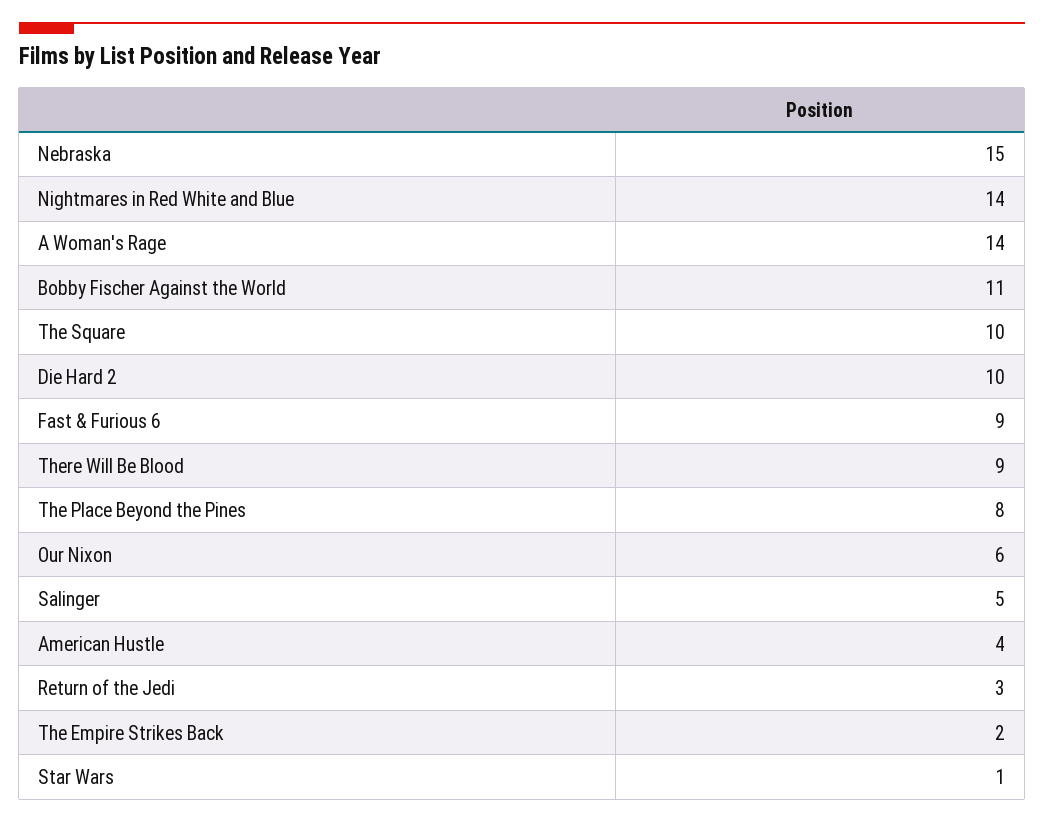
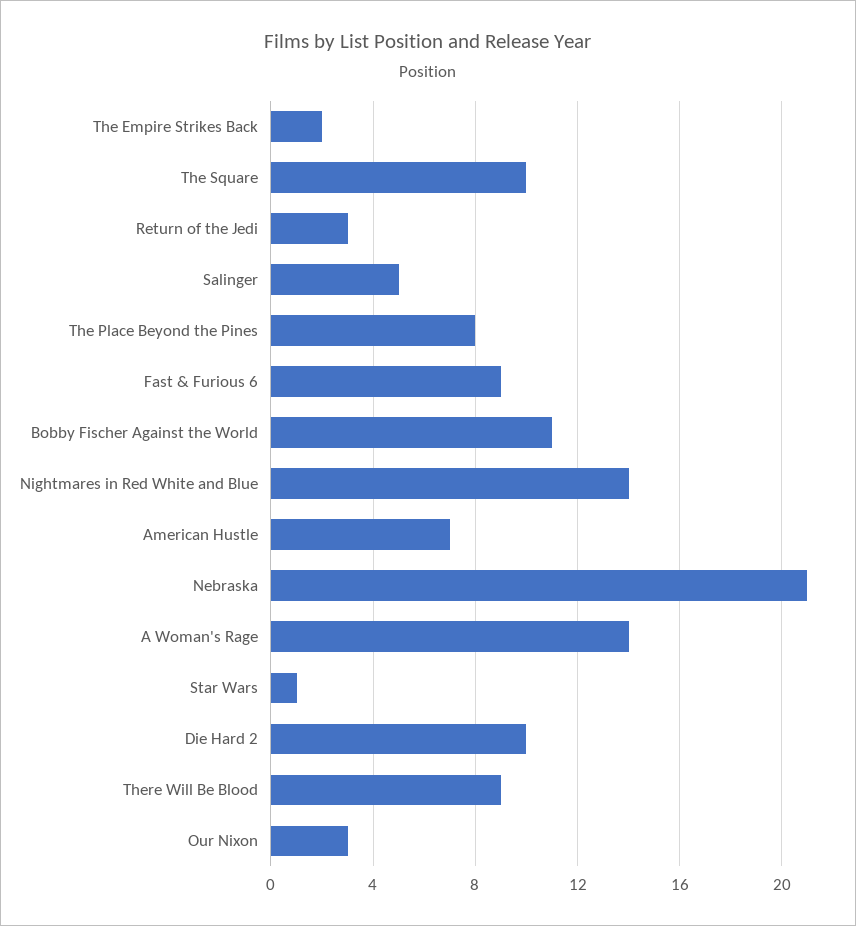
  {
-   "Nebraska": 15,
+   "Nebraska": 21,
    "Nightmares in Red White and Blue": 14,
    "A Woman's Rage": 14,
    "Bobby Fischer Against the World": 11,
    "The Square": 10,
    "Die Hard 2": 10,
    "Fast & Furious 6": 9,
    "There Will Be Blood": 9,
    "The Place Beyond the Pines": 8,
-   "Our Nixon": 6,
+   "Our Nixon": 3,
    "Salinger": 5,
-   "American Hustle": 4,
+   "American Hustle": 7,
    "Return of the Jedi": 3,
    "The Empire Strikes Back": 2,
    "Star Wars": 1
  }

